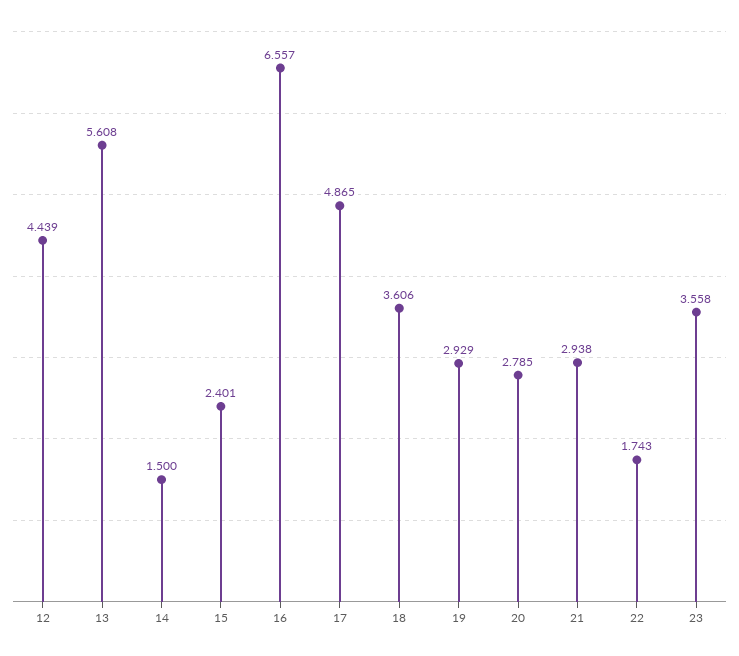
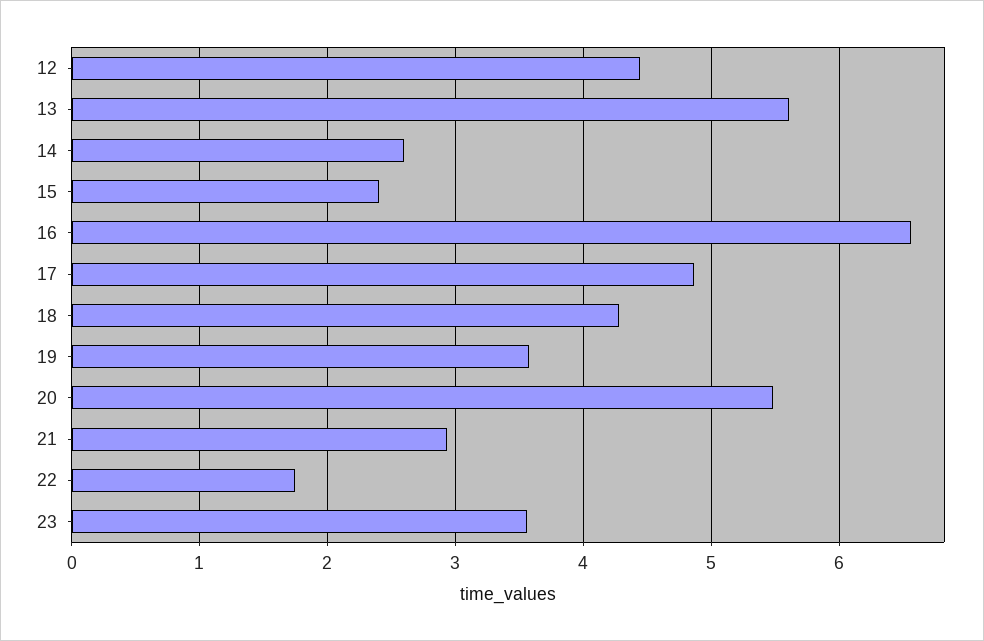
  {
    "12": 4.439,
    "13": 5.608,
-   "14": 1.5,
+   "14": 2.6,
    "15": 2.401,
    "16": 6.557,
    "17": 4.865,
-   "18": 3.606,
+   "18": 4.3,
-   "19": 2.929,
+   "19": 3.6,
-   "20": 2.785,
+   "20": 5.5,
    "21": 2.938,
    "22": 1.743,
    "23": 3.558
  }

